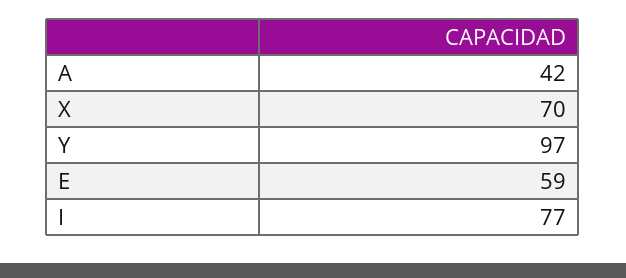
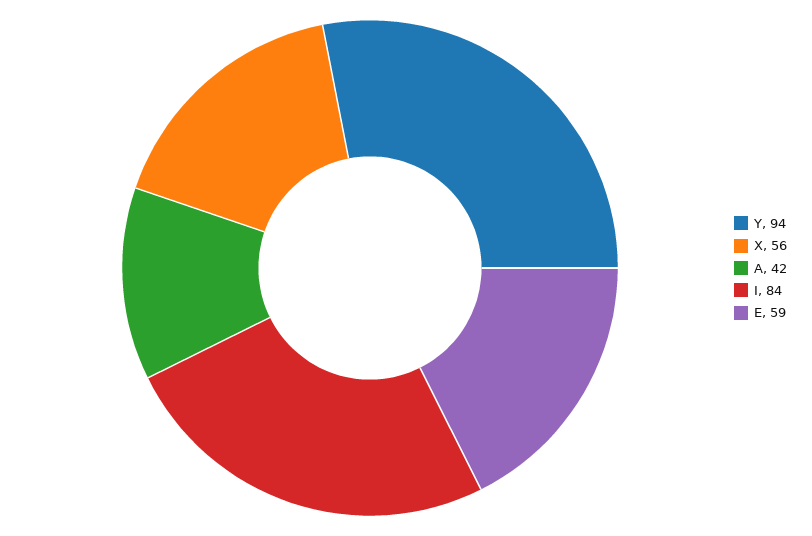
  {
    "A": 42,
-   "X": 70,
+   "X": 56,
-   "Y": 97,
+   "Y": 94,
    "E": 59,
-   "I": 77
+   "I": 84
  }

